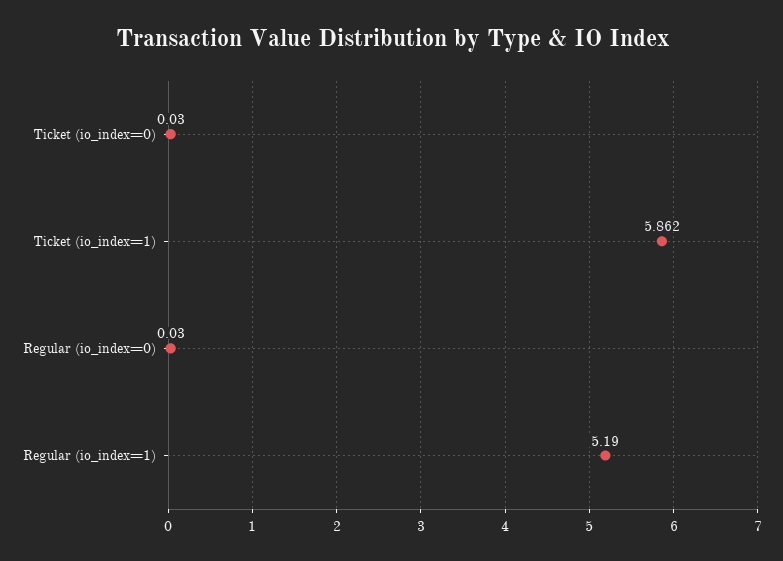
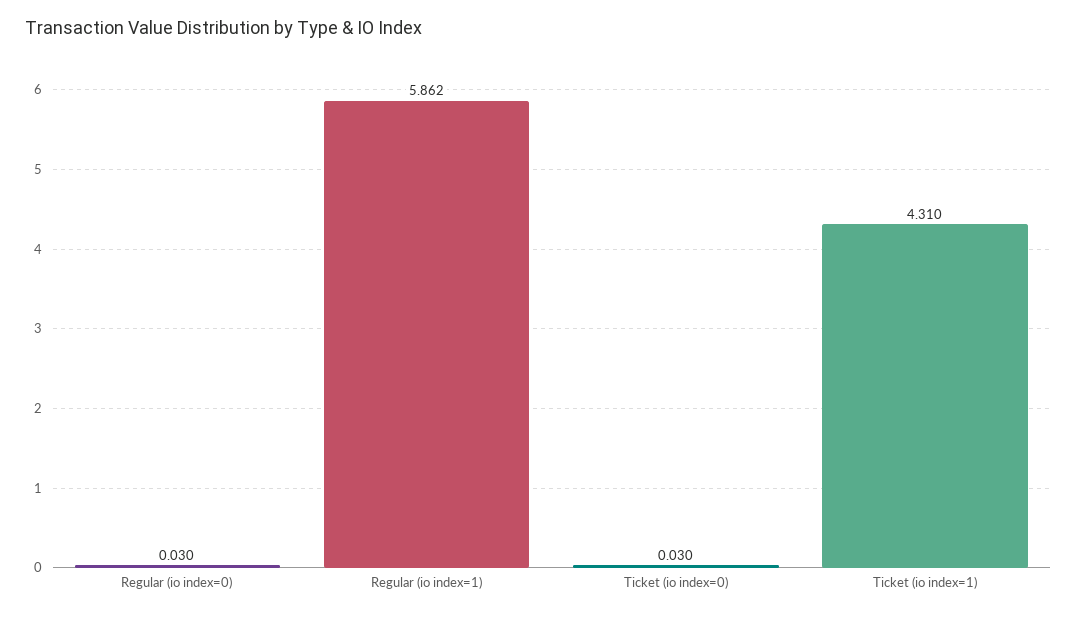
  {
    "Ticket (io_index=0)": 0.03,
-   "Ticket (io_index=1)": 5.862,
+   "Ticket (io_index=1)": 4.31,
    "Regular (io_index=0)": 0.03,
-   "Regular (io_index=1)": 5.19
+   "Regular (io_index=1)": 5.862
  }

